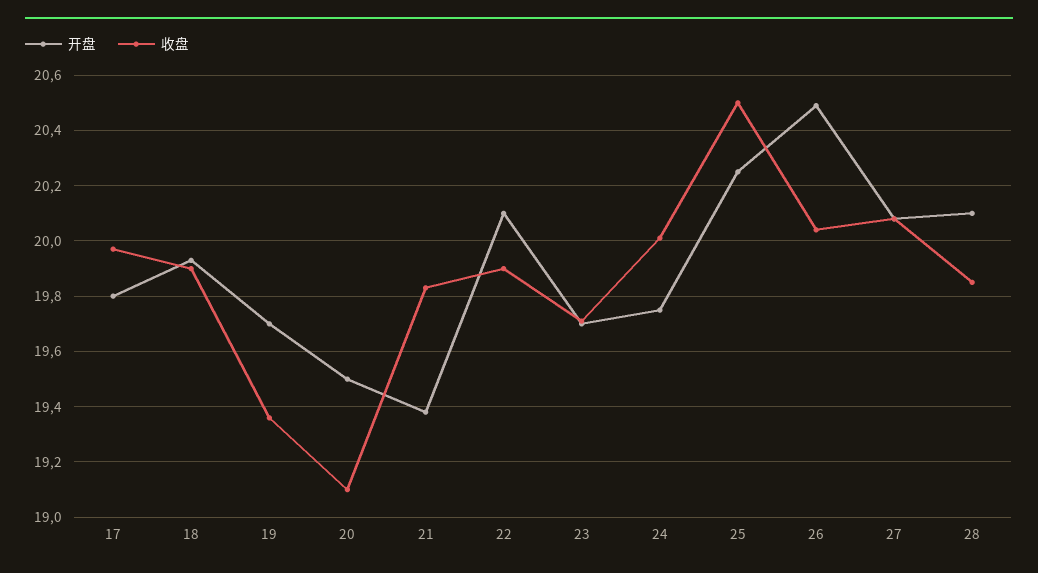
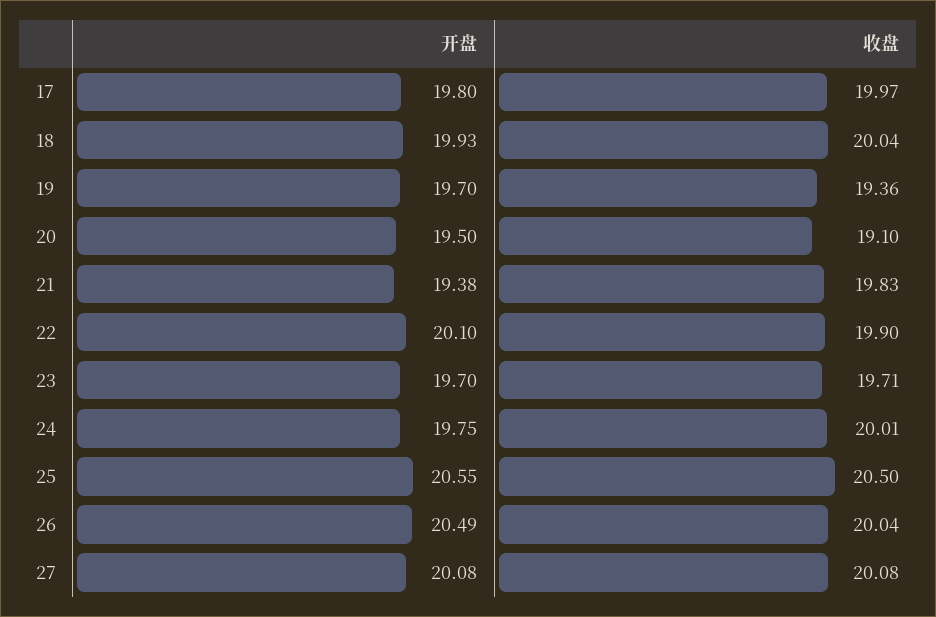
  {
    "开盘": {
      "17": 19.8,
      "18": 19.93,
      "19": 19.7,
      "20": 19.5,
      "21": 19.38,
      "22": 20.1,
      "23": 19.7,
      "24": 19.75,
-     "25": 20.25,
+     "25": 20.55,
      "26": 20.49,
-     "27": 20.08,
+     "27": 20.08
-     "28": 20.1
    },
    "收盘": {
      "17": 19.97,
-     "18": 19.9,
+     "18": 20.04,
      "19": 19.36,
      "20": 19.1,
      "21": 19.83,
      "22": 19.9,
      "23": 19.71,
      "24": 20.01,
      "25": 20.5,
      "26": 20.04,
-     "27": 20.08,
+     "27": 20.08
-     "28": 19.85
    }
  }

